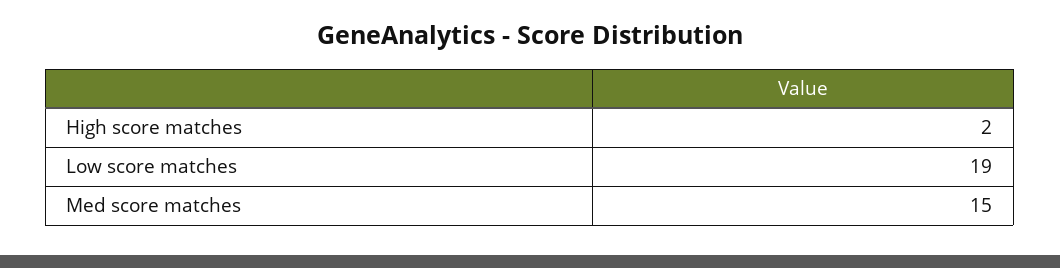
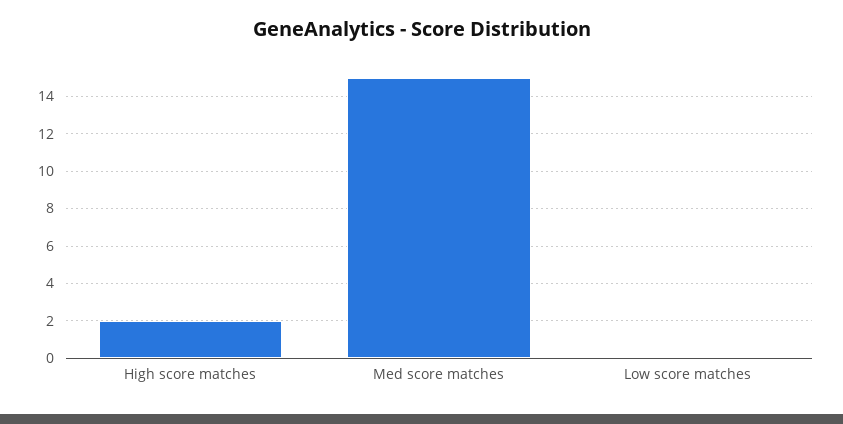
  {
    "High score matches": 2,
-   "Low score matches": 19,
+   "Low score matches": 0,
    "Med score matches": 15
  }

